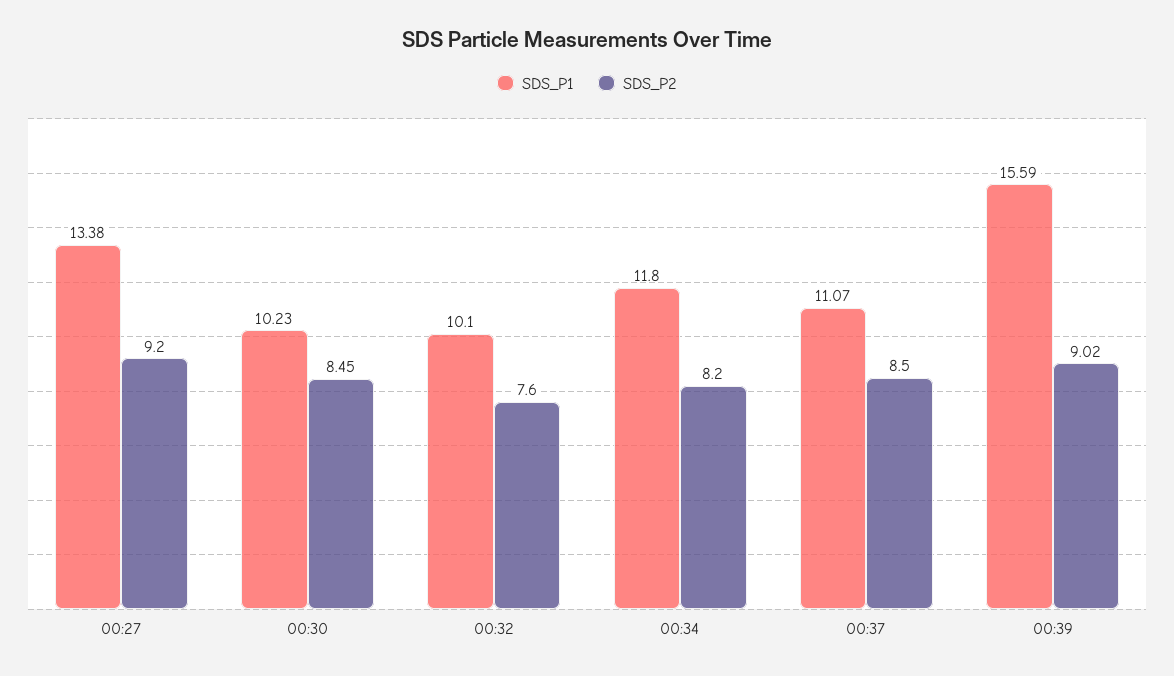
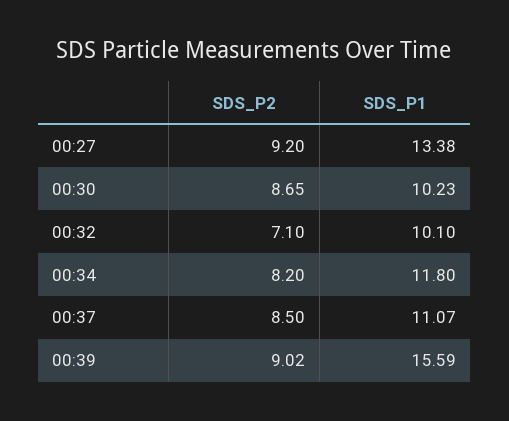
  {
    "SDS_P1": {
      "00:27": 13.38,
      "00:30": 10.23,
      "00:32": 10.1,
      "00:34": 11.8,
      "00:37": 11.07,
      "00:39": 15.59
    },
    "SDS_P2": {
      "00:27": 9.2,
-     "00:30": 8.45,
+     "00:30": 8.65,
-     "00:32": 7.6,
+     "00:32": 7.1,
      "00:34": 8.2,
      "00:37": 8.5,
      "00:39": 9.02
    }
  }

